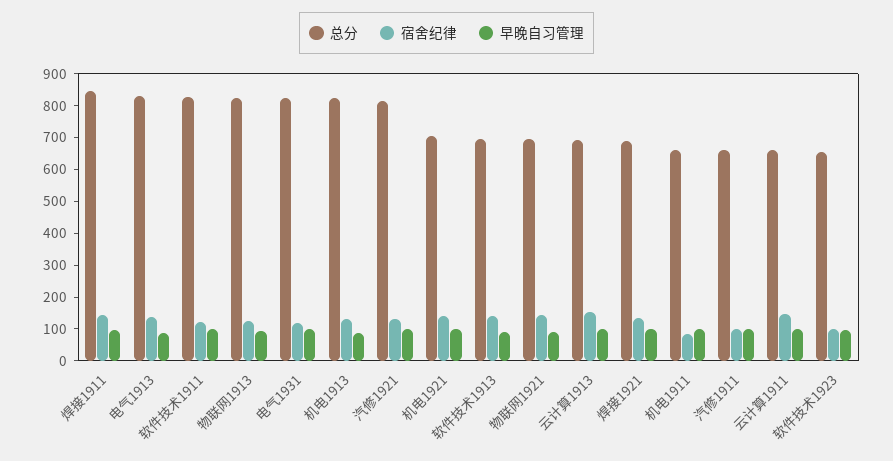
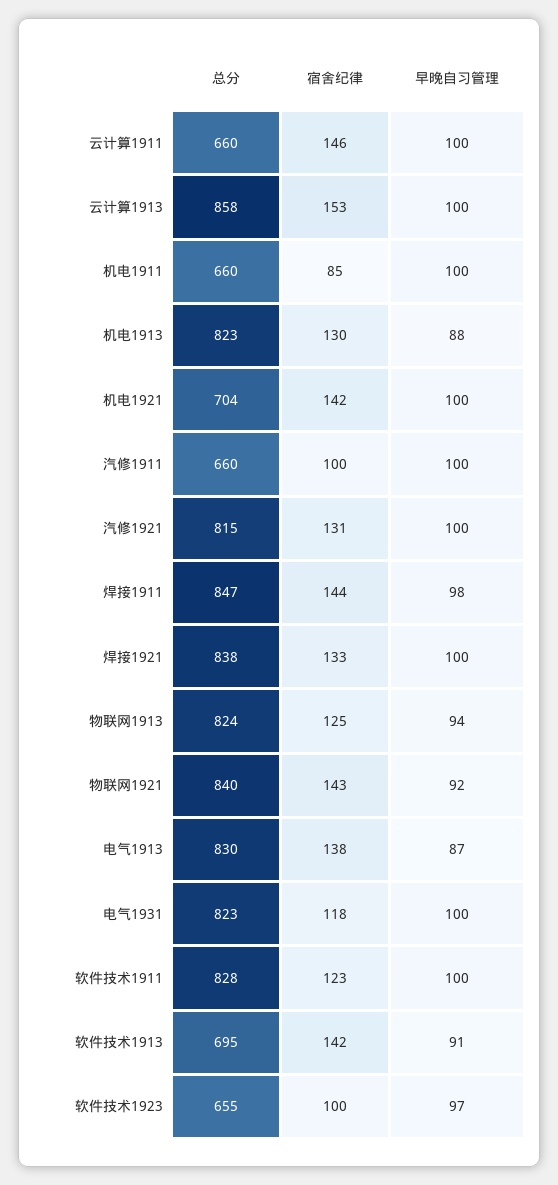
  {
    "总分": {
      "焊接1911": 847,
      "电气1913": 830,
      "软件技术1911": 828,
      "物联网1913": 824,
      "电气1931": 823,
      "机电1913": 823,
      "汽修1921": 815,
      "机电1921": 704,
      "软件技术1913": 695,
-     "物联网1921": 700,
+     "物联网1921": 840,
-     "云计算1913": 700,
+     "云计算1913": 858,
-     "焊接1921": 700,
+     "焊接1921": 838,
      "机电1911": 660,
      "汽修1911": 660,
      "云计算1911": 660,
      "软件技术1923": 655
    },
    "宿舍纪律": {
      "焊接1911": 144,
      "电气1913": 138,
      "软件技术1911": 123,
      "物联网1913": 125,
      "电气1931": 118,
      "机电1913": 130,
      "汽修1921": 131,
      "机电1921": 142,
      "软件技术1913": 142,
      "物联网1921": 143,
      "云计算1913": 153,
      "焊接1921": 133,
      "机电1911": 85,
      "汽修1911": 100,
      "云计算1911": 146,
      "软件技术1923": 100
    },
    "早晚自习管理": {
      "焊接1911": 98,
      "电气1913": 87,
      "软件技术1911": 100,
      "物联网1913": 94,
      "电气1931": 100,
      "机电1913": 88,
      "汽修1921": 100,
      "机电1921": 100,
      "软件技术1913": 91,
      "物联网1921": 92,
      "云计算1913": 100,
      "焊接1921": 100,
      "机电1911": 100,
      "汽修1911": 100,
      "云计算1911": 100,
      "软件技术1923": 97
    }
  }

